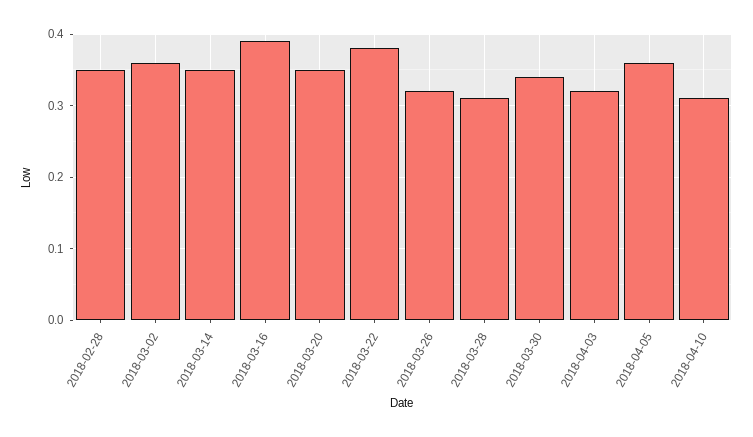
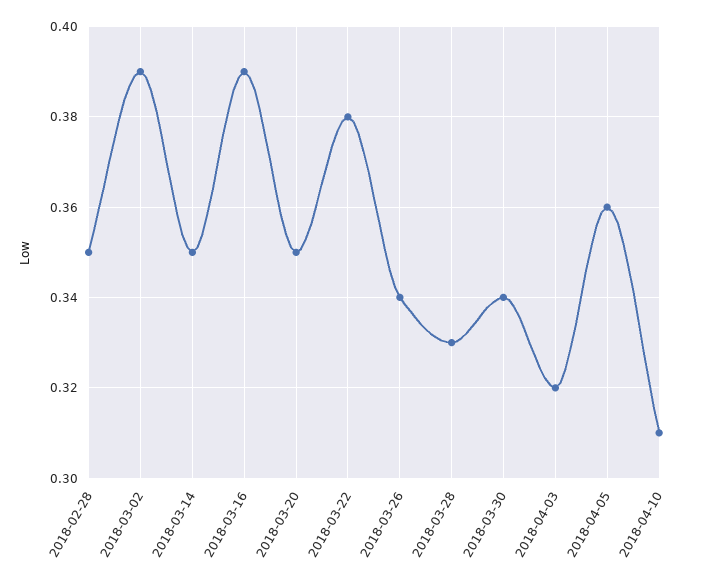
  {
    "2018-02-28": 0.35,
-   "2018-03-02": 0.36,
+   "2018-03-02": 0.39,
    "2018-03-14": 0.35,
    "2018-03-16": 0.39,
    "2018-03-20": 0.35,
    "2018-03-22": 0.38,
-   "2018-03-26": 0.32,
+   "2018-03-26": 0.34,
-   "2018-03-28": 0.31,
+   "2018-03-28": 0.33,
    "2018-03-30": 0.34,
    "2018-04-03": 0.32,
    "2018-04-05": 0.36,
    "2018-04-10": 0.31
  }

